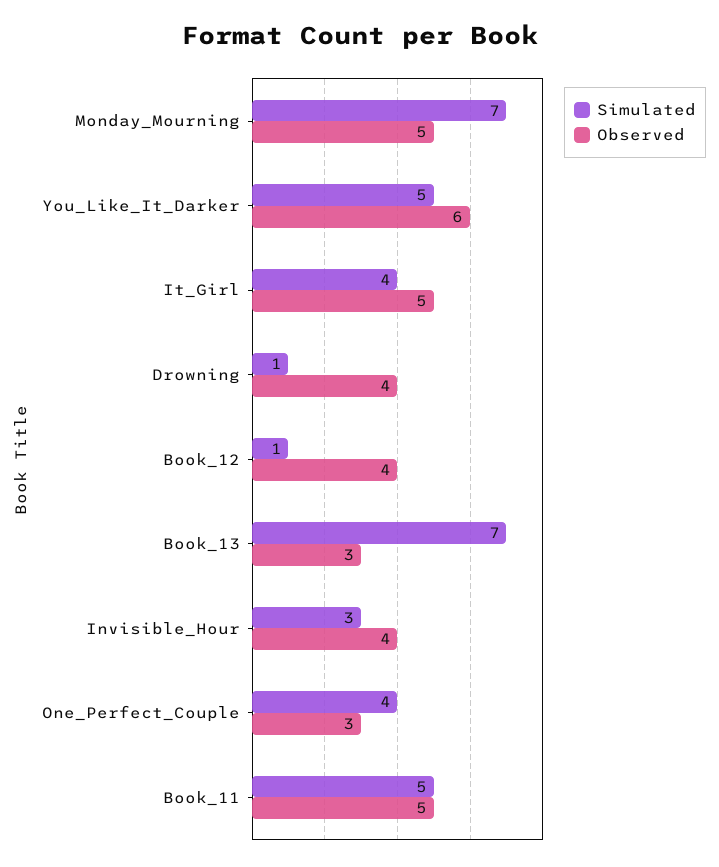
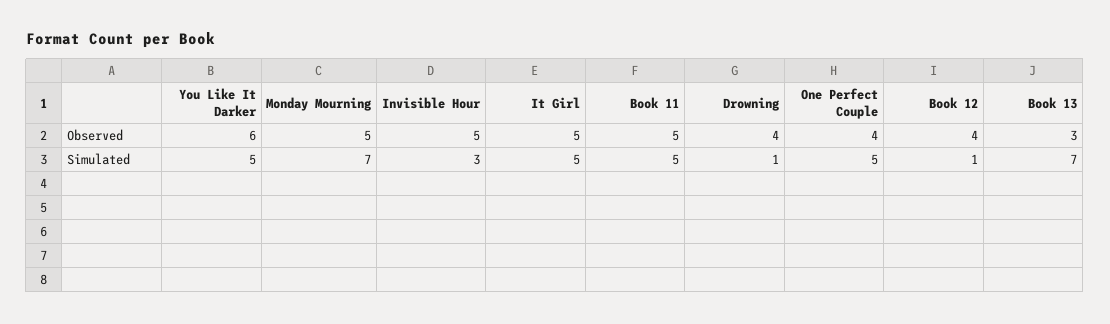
  {
    "Simulated": {
      "Monday_Mourning": 7,
      "You_Like_It_Darker": 5,
-     "It_Girl": 4,
+     "It_Girl": 5,
      "Drowning": 1,
      "Book_12": 1,
      "Book_13": 7,
      "Invisible_Hour": 3,
-     "One_Perfect_Couple": 4,
+     "One_Perfect_Couple": 5,
      "Book_11": 5
    },
    "Observed": {
      "Monday_Mourning": 5,
      "You_Like_It_Darker": 6,
      "It_Girl": 5,
      "Drowning": 4,
      "Book_12": 4,
      "Book_13": 3,
-     "Invisible_Hour": 4,
+     "Invisible_Hour": 5,
-     "One_Perfect_Couple": 3,
+     "One_Perfect_Couple": 4,
      "Book_11": 5
    }
  }

